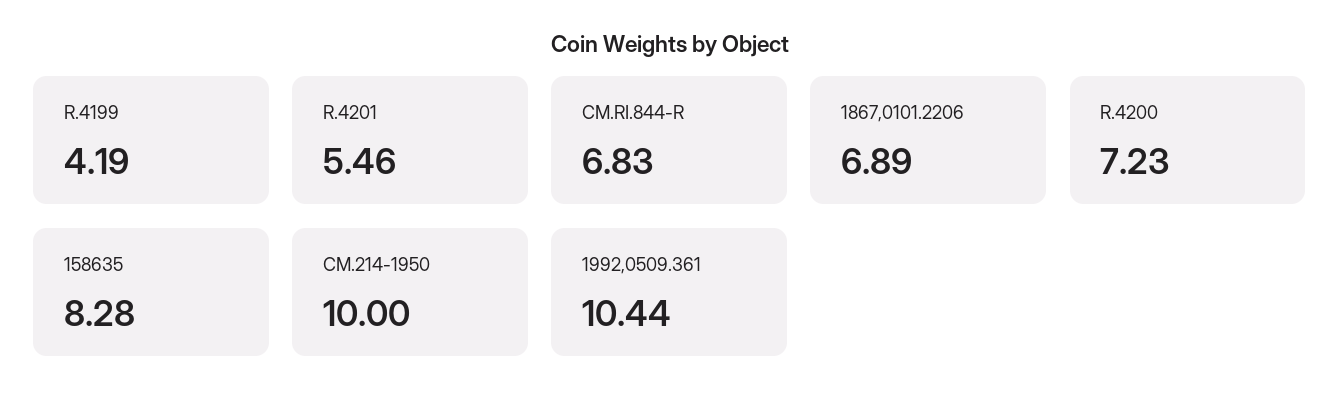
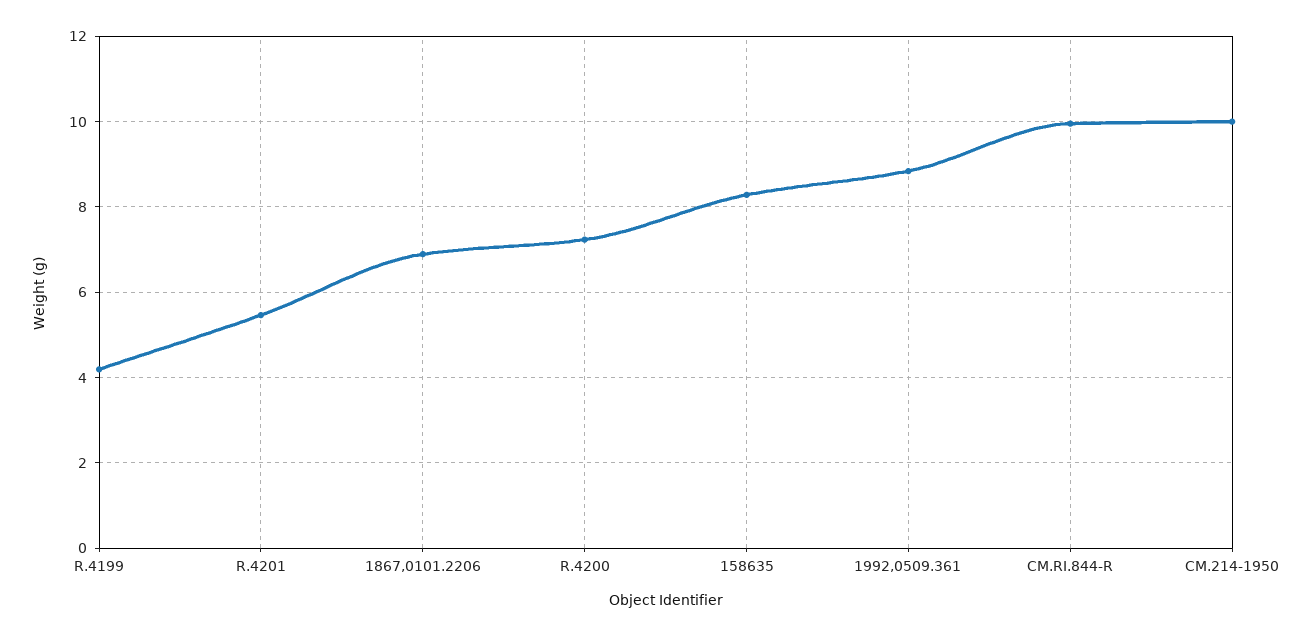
  {
    "R.4199": 4.19,
    "R.4201": 5.46,
-   "CM.RI.844-R": 6.83,
+   "CM.RI.844-R": 10,
    "1867,0101.2206": 6.89,
    "R.4200": 7.23,
    "158635": 8.28,
    "CM.214-1950": 10,
-   "1992,0509.361": 10.44
+   "1992,0509.361": 8.8
  }

